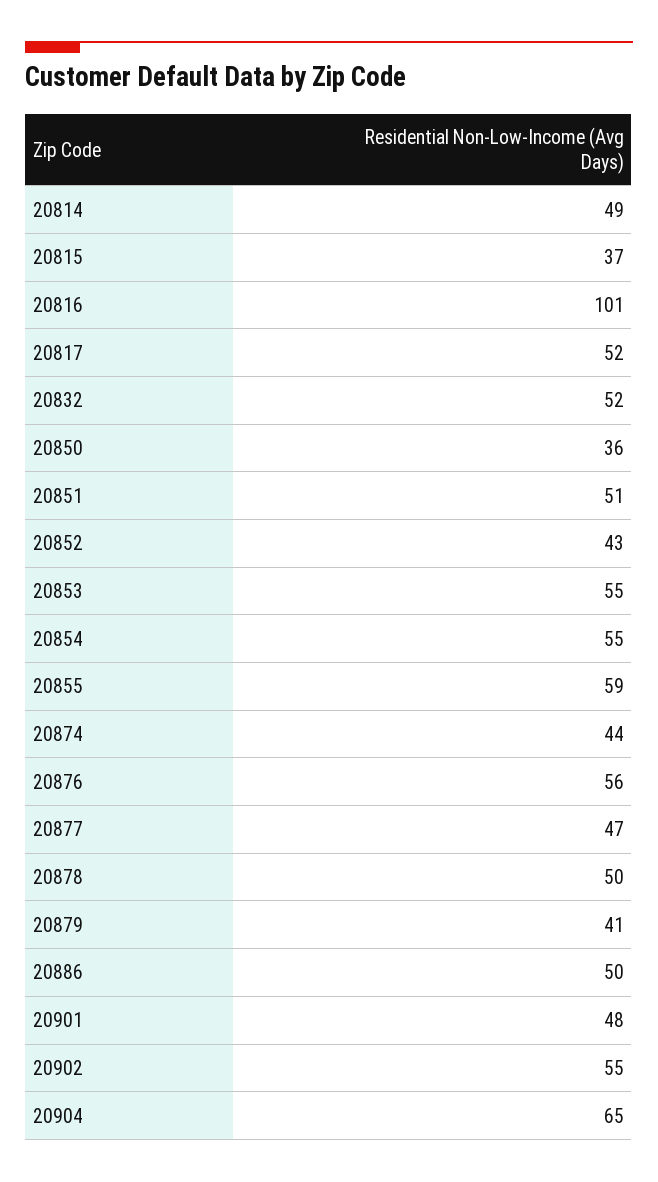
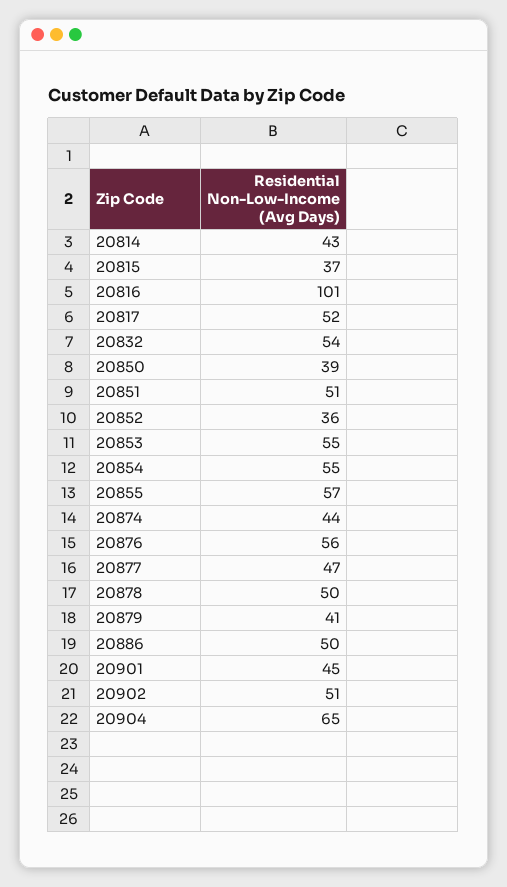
  {
-   "20814": 49,
+   "20814": 43,
    "20815": 37,
    "20816": 101,
    "20817": 52,
-   "20832": 52,
+   "20832": 54,
-   "20850": 36,
+   "20850": 39,
    "20851": 51,
-   "20852": 43,
+   "20852": 36,
    "20853": 55,
    "20854": 55,
-   "20855": 59,
+   "20855": 57,
    "20874": 44,
    "20876": 56,
    "20877": 47,
    "20878": 50,
    "20879": 41,
    "20886": 50,
-   "20901": 48,
+   "20901": 45,
-   "20902": 55,
+   "20902": 51,
    "20904": 65
  }

